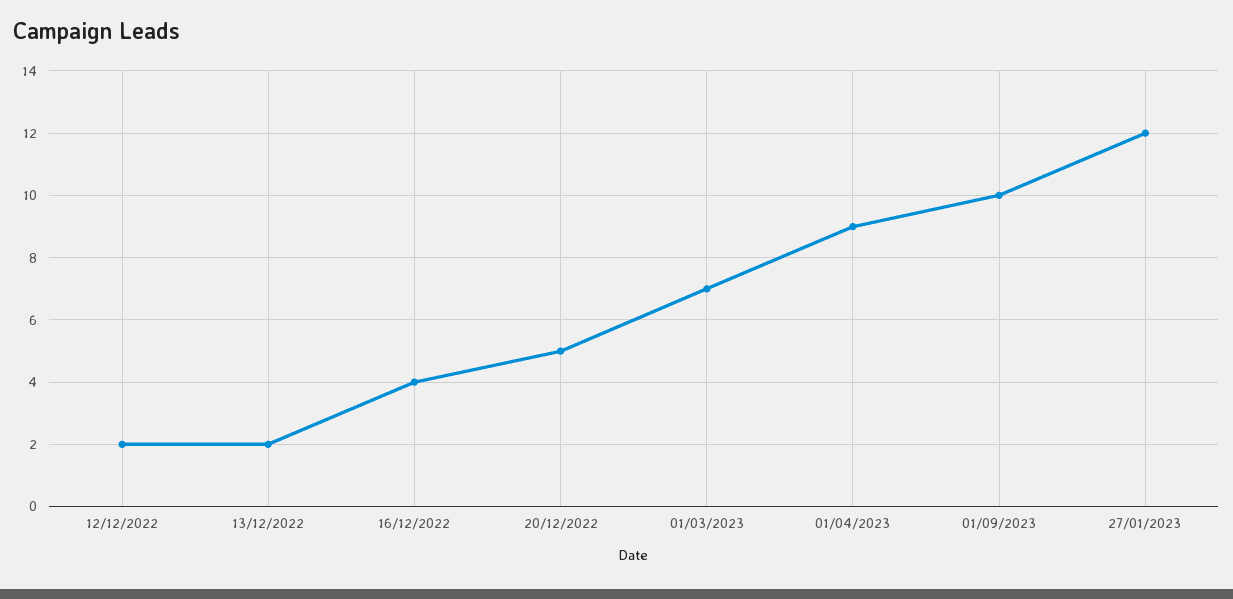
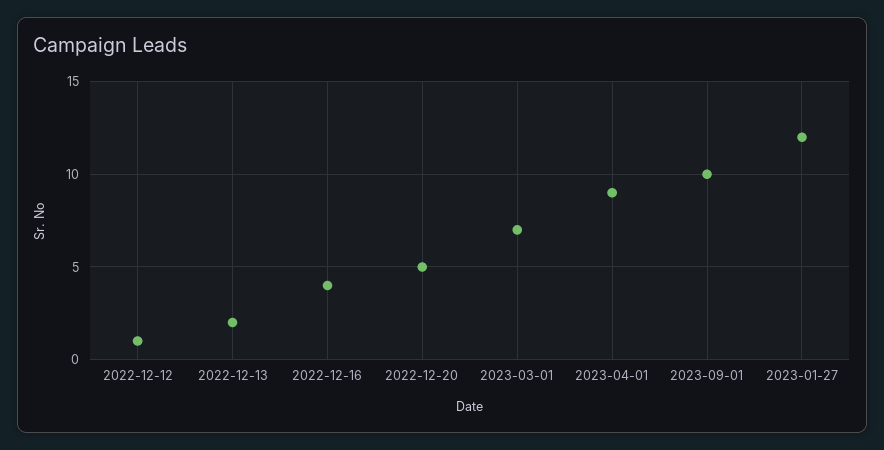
  {
-   "12/12/2022": 2,
+   "12/12/2022": 1,
    "13/12/2022": 2,
    "16/12/2022": 4,
    "20/12/2022": 5,
    "01/03/2023": 7,
    "01/04/2023": 9,
    "01/09/2023": 10,
    "27/01/2023": 12
  }

